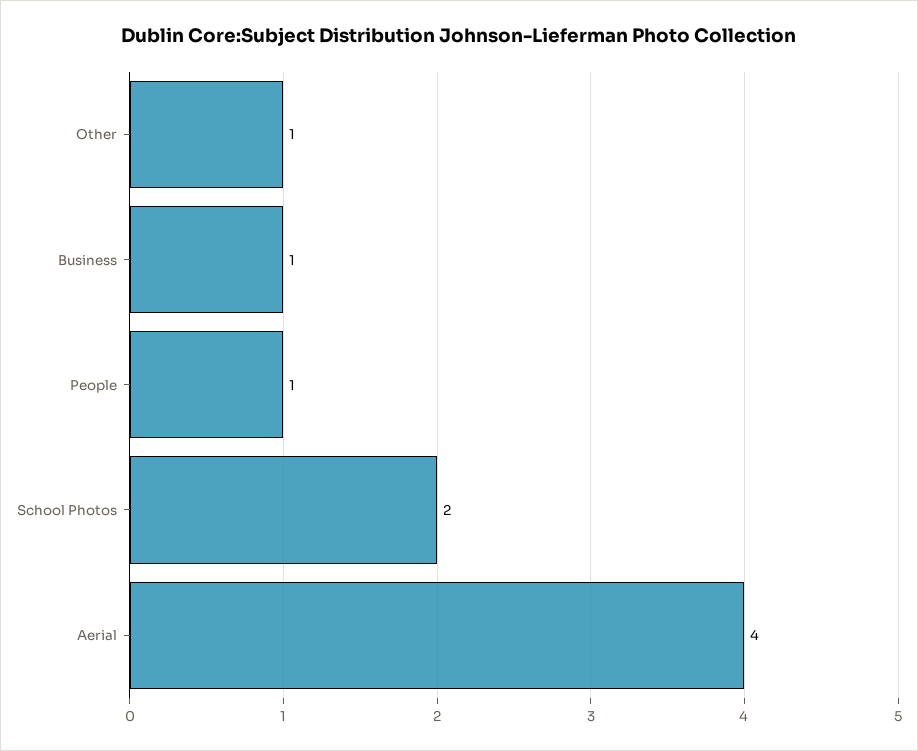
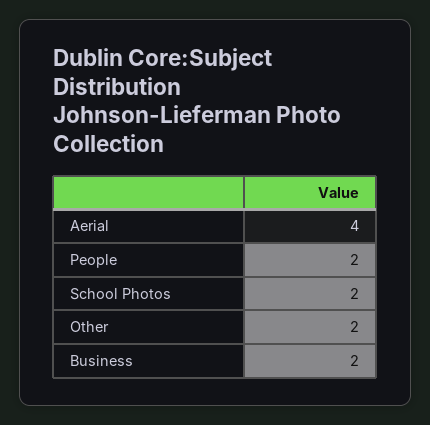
  {
-   "Other": 1,
+   "Other": 2,
-   "Business": 1,
+   "Business": 2,
-   "People": 1,
+   "People": 2,
    "School Photos": 2,
    "Aerial": 4
  }

